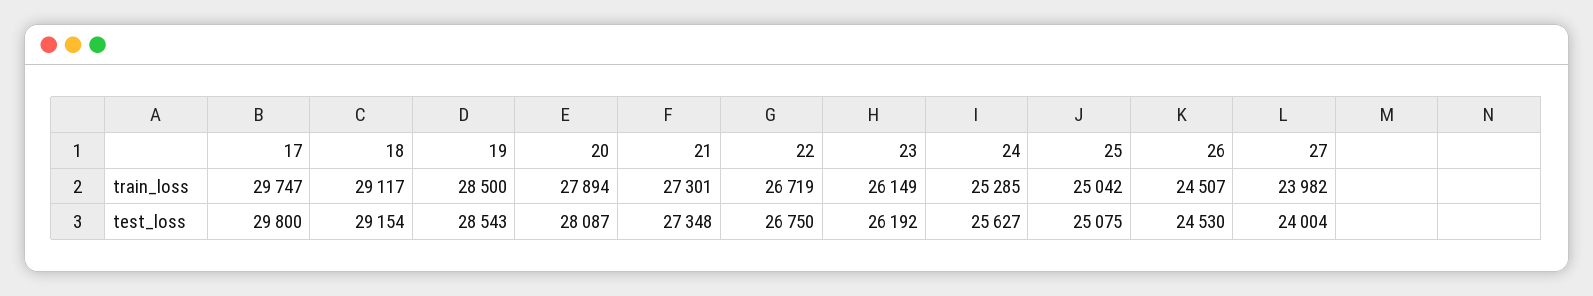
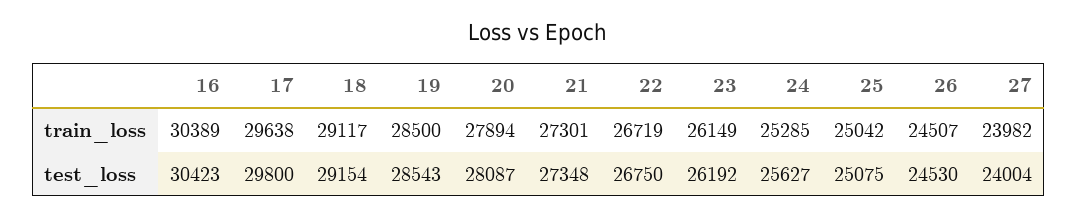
  {
    "17": {
-     "train_loss": 29747,
+     "train_loss": 29638,
      "test_loss": 29800
    },
    "18": {
      "train_loss": 29117,
      "test_loss": 29154
    },
    "19": {
      "train_loss": 28500,
      "test_loss": 28543
    },
    "20": {
      "train_loss": 27894,
      "test_loss": 28087
    },
    "21": {
      "train_loss": 27301,
      "test_loss": 27348
    },
    "22": {
      "train_loss": 26719,
      "test_loss": 26750
    },
    "23": {
      "train_loss": 26149,
      "test_loss": 26192
    },
    "24": {
      "train_loss": 25285,
      "test_loss": 25627
    },
    "25": {
      "train_loss": 25042,
      "test_loss": 25075
    },
    "26": {
      "train_loss": 24507,
      "test_loss": 24530
    },
    "27": {
      "train_loss": 23982,
      "test_loss": 24004
-   }
+   },
+   "16": {
+     "train_loss": 30389,
+     "test_loss": 30423
+   }
  }

